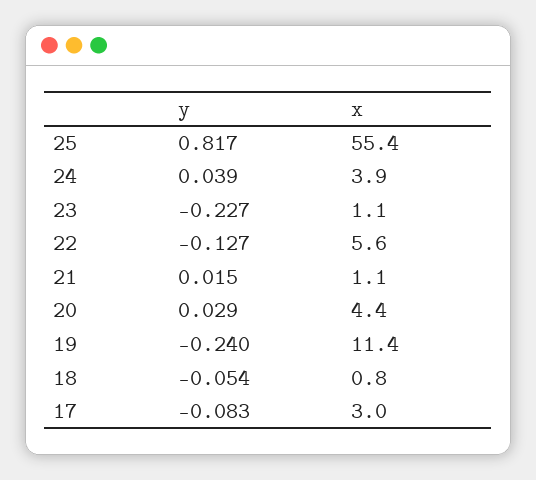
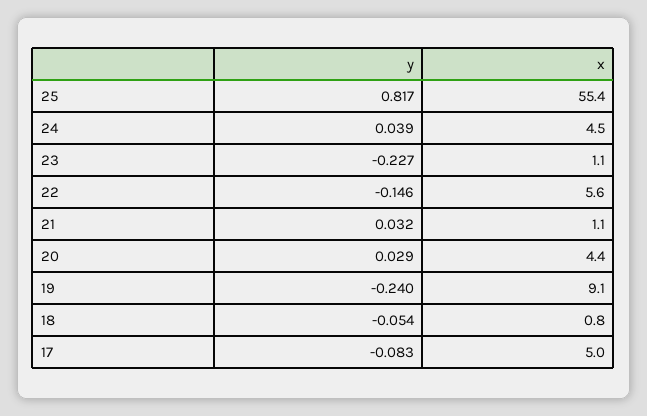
  {
    "y": {
      "25": 0.817,
      "24": 0.039,
      "23": -0.227,
-     "22": -0.127,
+     "22": -0.146,
-     "21": 0.015,
+     "21": 0.032,
      "20": 0.029,
      "19": -0.24,
      "18": -0.054,
      "17": -0.083
    },
    "x": {
      "25": 55.4,
-     "24": 3.9,
+     "24": 4.5,
      "23": 1.1,
      "22": 5.6,
      "21": 1.1,
      "20": 4.4,
-     "19": 11.4,
+     "19": 9.1,
      "18": 0.8,
-     "17": 3
+     "17": 5
    }
  }

